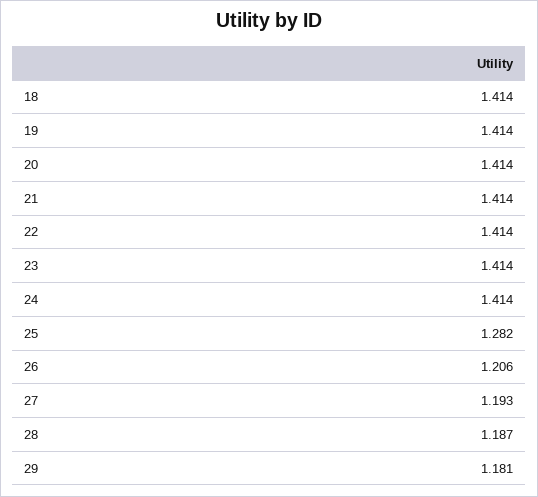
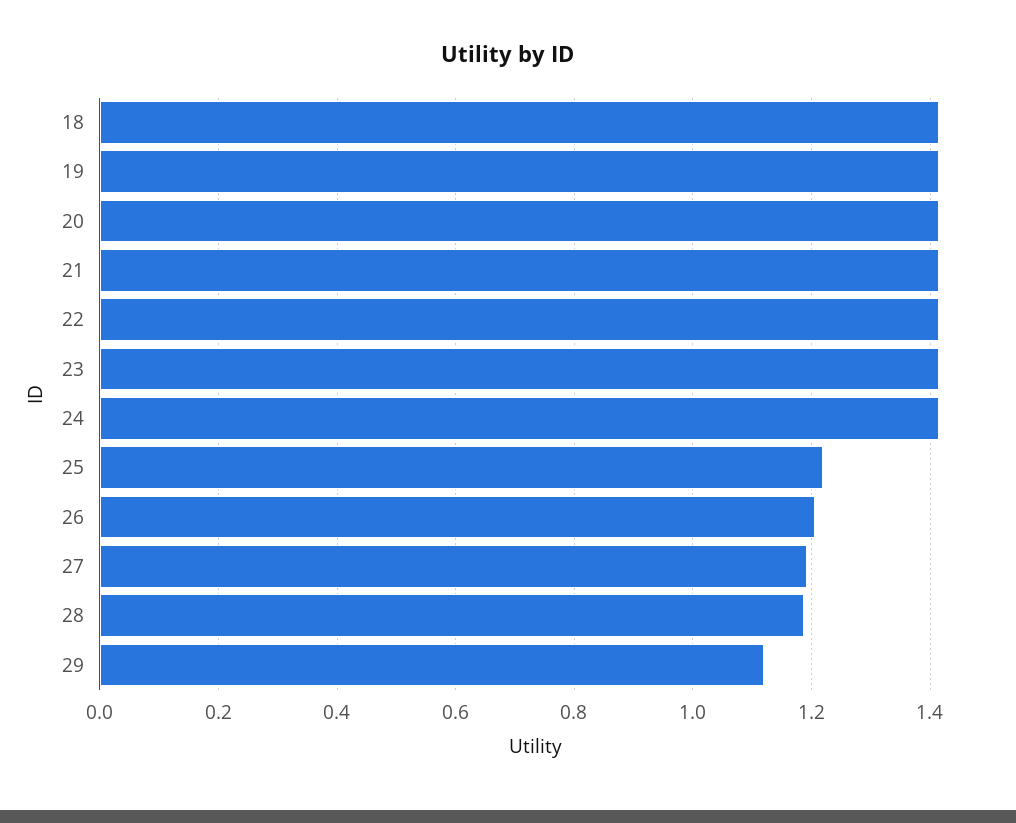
  {
    "18": 1.414,
    "19": 1.414,
    "20": 1.414,
    "21": 1.414,
    "22": 1.414,
    "23": 1.414,
    "24": 1.414,
-   "25": 1.282,
+   "25": 1.22,
    "26": 1.206,
    "27": 1.193,
    "28": 1.187,
-   "29": 1.181
+   "29": 1.12
  }

